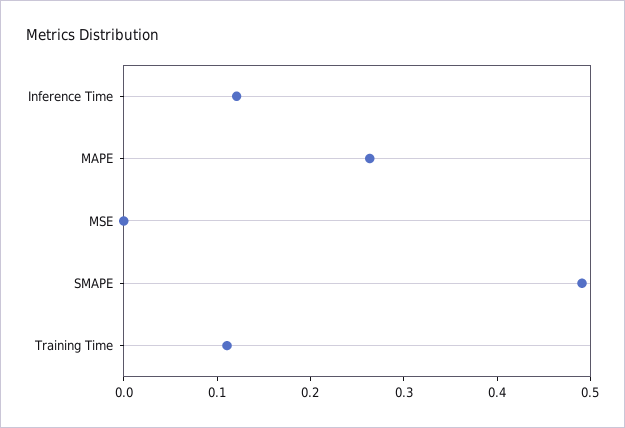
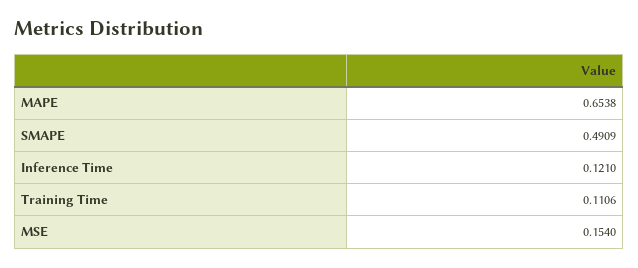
  {
    "Inference Time": 0.121,
-   "MAPE": 0.26,
+   "MAPE": 0.6538,
-   "MSE": 0,
+   "MSE": 0.154,
    "SMAPE": 0.4909,
    "Training Time": 0.1106
  }

